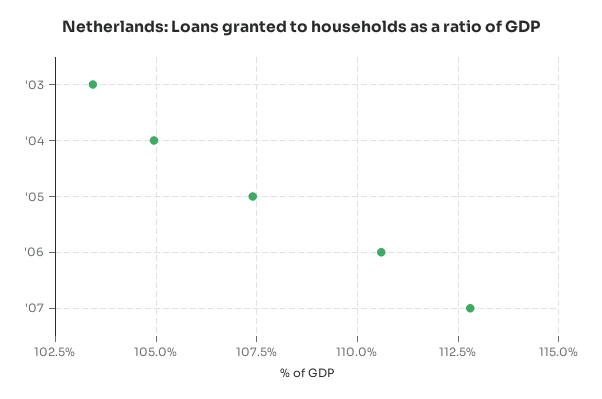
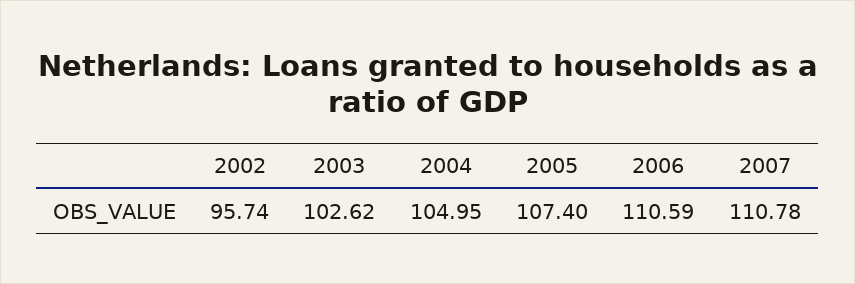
  {
-   "'03": 103.5,
+   "'03": 102.62,
    "'04": 104.95,
    "'05": 107.4,
    "'06": 110.59,
-   "'07": 112.75
+   "'07": 110.78,
+   "2002": 95.74
  }

